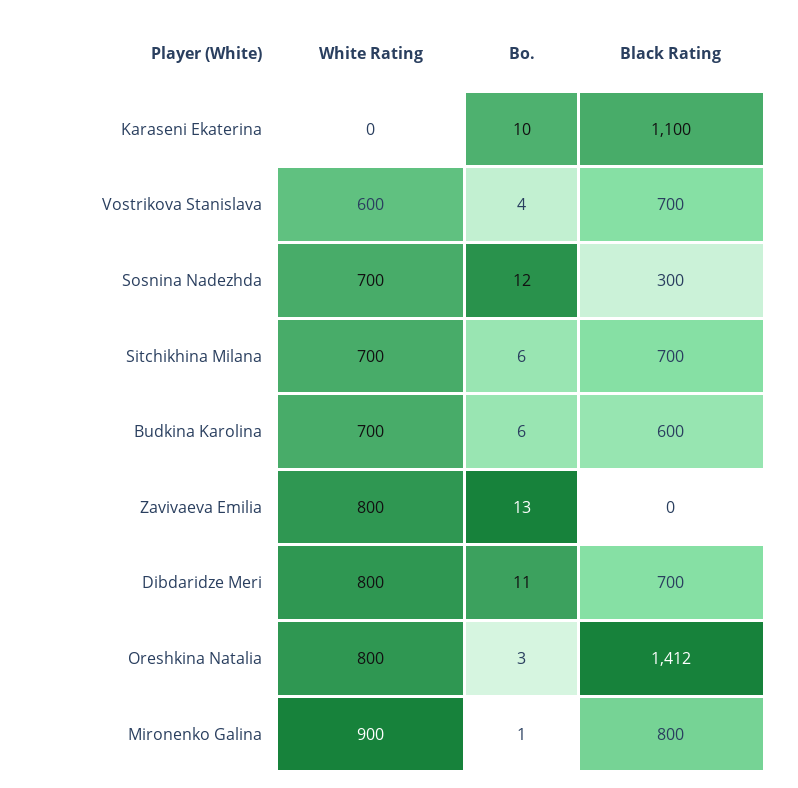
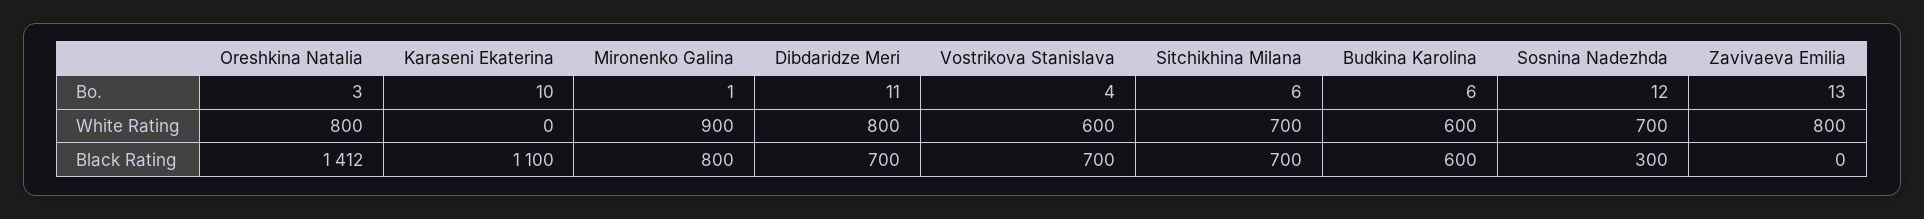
  {
    "White Rating": {
      "Karaseni Ekaterina": 0,
      "Vostrikova Stanislava": 600,
      "Sosnina Nadezhda": 700,
      "Sitchikhina Milana": 700,
-     "Budkina Karolina": 700,
+     "Budkina Karolina": 600,
      "Zavivaeva Emilia": 800,
      "Dibdaridze Meri": 800,
      "Oreshkina Natalia": 800,
      "Mironenko Galina": 900
    },
    "Bo.": {
      "Karaseni Ekaterina": 10,
      "Vostrikova Stanislava": 4,
      "Sosnina Nadezhda": 12,
      "Sitchikhina Milana": 6,
      "Budkina Karolina": 6,
      "Zavivaeva Emilia": 13,
      "Dibdaridze Meri": 11,
      "Oreshkina Natalia": 3,
      "Mironenko Galina": 1
    },
    "Black Rating": {
      "Karaseni Ekaterina": 1100,
      "Vostrikova Stanislava": 700,
      "Sosnina Nadezhda": 300,
      "Sitchikhina Milana": 700,
      "Budkina Karolina": 600,
      "Zavivaeva Emilia": 0,
      "Dibdaridze Meri": 700,
      "Oreshkina Natalia": 1412,
      "Mironenko Galina": 800
    }
  }

